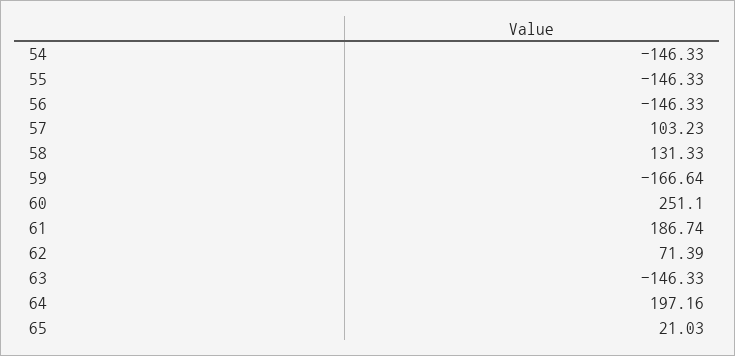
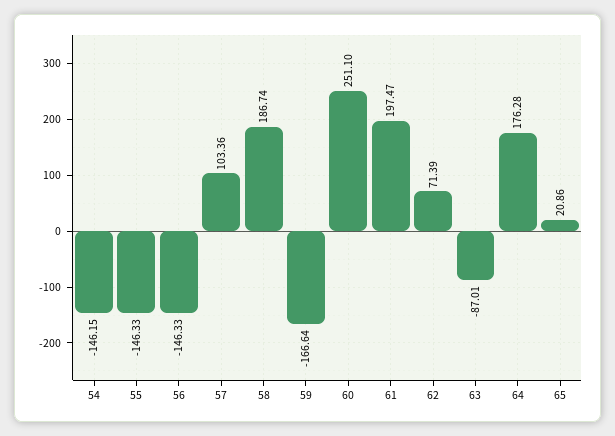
  {
-   "54": -146.33,
+   "54": -146.15,
    "55": -146.33,
    "56": -146.33,
-   "57": 103.23,
+   "57": 103.36,
-   "58": 131.33,
+   "58": 186.74,
    "59": -166.64,
    "60": 251.1,
-   "61": 186.74,
+   "61": 197.47,
    "62": 71.39,
-   "63": -146.33,
+   "63": -87.01,
-   "64": 197.16,
+   "64": 176.28,
-   "65": 21.03
+   "65": 20.86
  }

